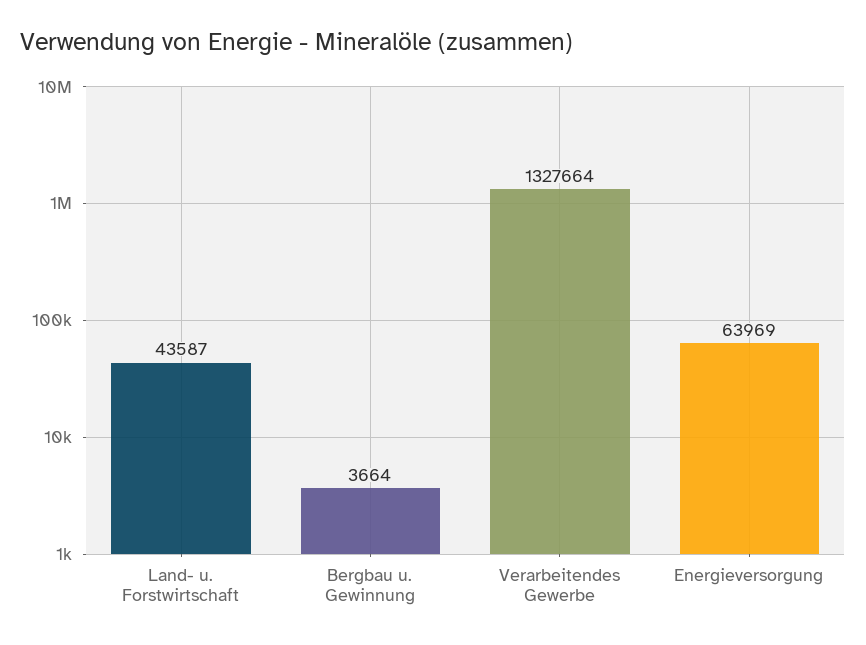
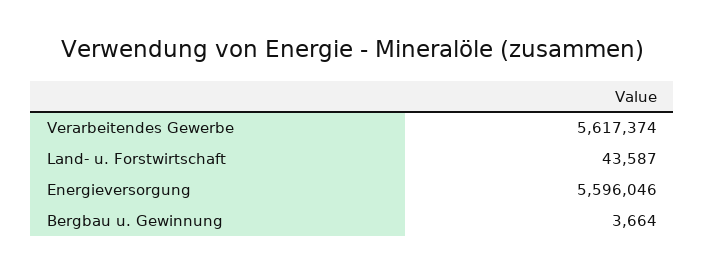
  {
    "Land- u. Forstwirtschaft": 43587,
    "Bergbau u. Gewinnung": 3664,
-   "Verarbeitendes Gewerbe": 1327664,
+   "Verarbeitendes Gewerbe": 5617374,
-   "Energieversorgung": 63969
+   "Energieversorgung": 5596046
  }

